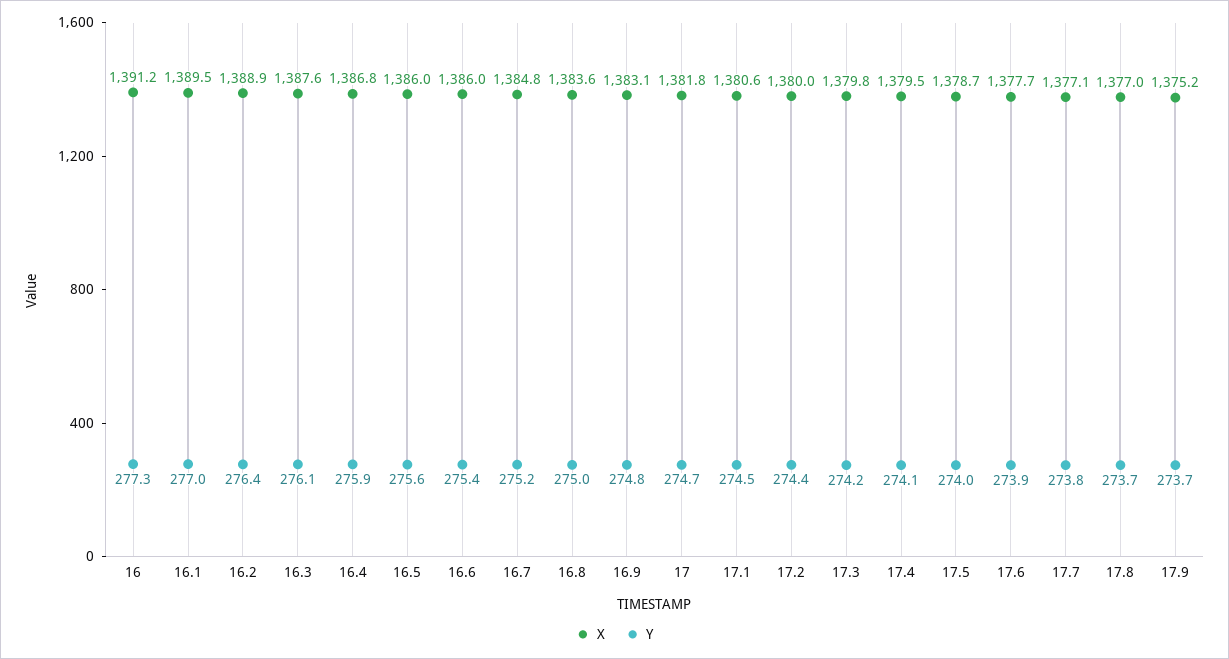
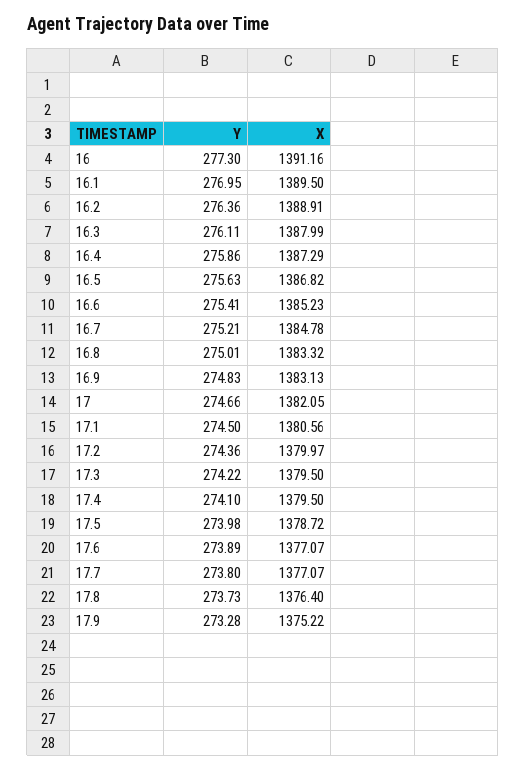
  {
    "X": {
      "16": 1391.16,
      "16.1": 1389.5,
      "16.2": 1388.91,
-     "16.3": 1387.6,
+     "16.3": 1387.99,
-     "16.4": 1386.8,
+     "16.4": 1387.29,
-     "16.5": 1386,
+     "16.5": 1386.82,
-     "16.6": 1386,
+     "16.6": 1385.23,
      "16.7": 1384.78,
-     "16.8": 1383.6,
+     "16.8": 1383.32,
      "16.9": 1383.13,
-     "17": 1381.8,
+     "17": 1382.05,
      "17.1": 1380.56,
      "17.2": 1379.97,
-     "17.3": 1379.8,
+     "17.3": 1379.5,
      "17.4": 1379.5,
      "17.5": 1378.72,
-     "17.6": 1377.7,
+     "17.6": 1377.07,
      "17.7": 1377.07,
-     "17.8": 1377,
+     "17.8": 1376.4,
      "17.9": 1375.22
    },
    "Y": {
      "16": 277.3,
      "16.1": 276.95,
      "16.2": 276.36,
      "16.3": 276.11,
      "16.4": 275.86,
      "16.5": 275.63,
      "16.6": 275.41,
      "16.7": 275.21,
      "16.8": 275.01,
      "16.9": 274.83,
      "17": 274.66,
      "17.1": 274.5,
      "17.2": 274.36,
      "17.3": 274.22,
      "17.4": 274.1,
      "17.5": 273.98,
      "17.6": 273.89,
      "17.7": 273.8,
      "17.8": 273.73,
-     "17.9": 273.7
+     "17.9": 273.28
    }
  }

